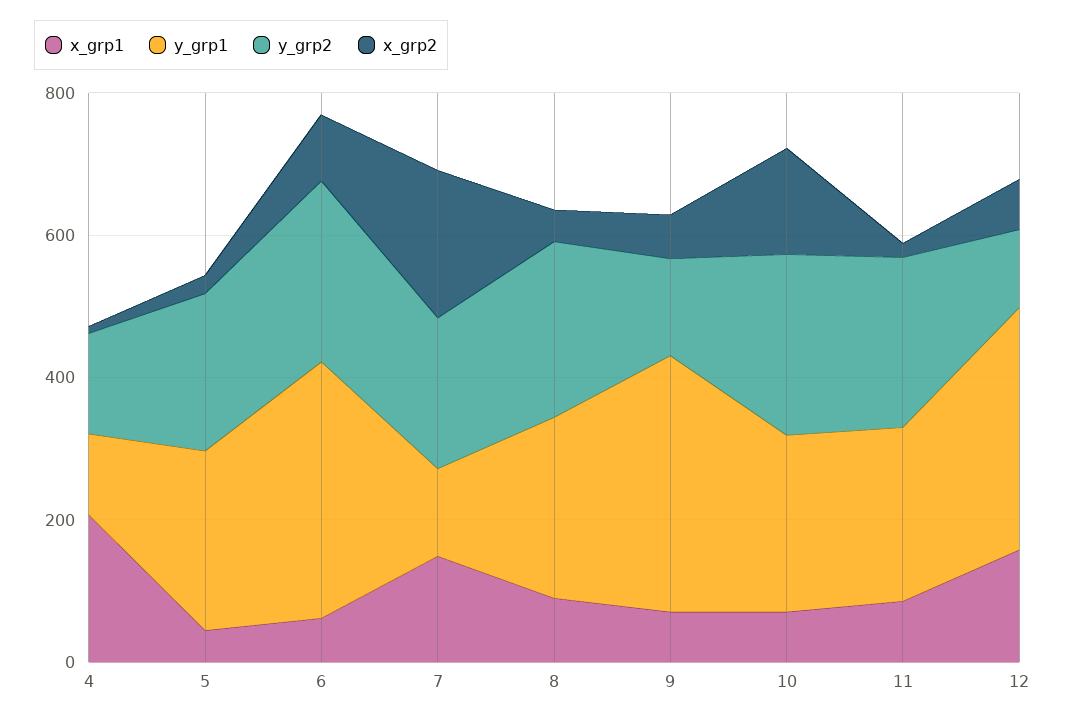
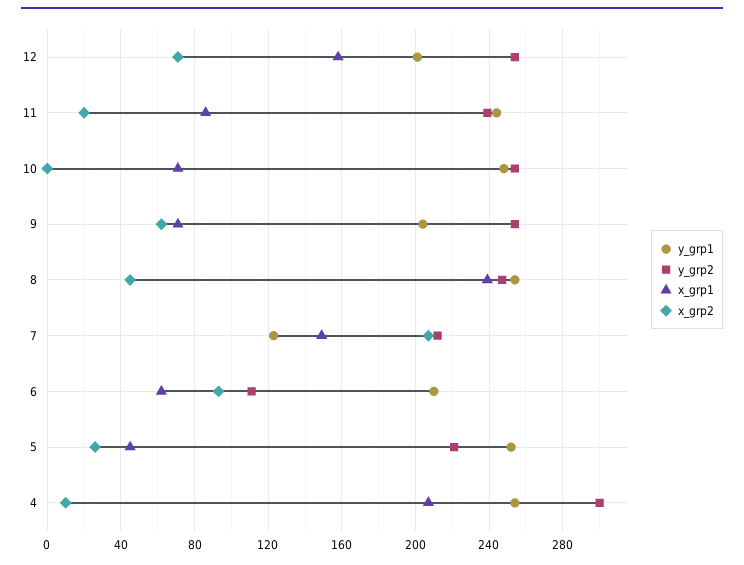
  {
    "x_grp1": {
      "4": 205,
      "5": 45,
      "6": 60,
      "7": 150,
-     "8": 100,
+     "8": 240,
      "9": 70,
      "10": 70,
      "11": 85,
      "12": 160
    },
    "y_grp1": {
-     "4": 100,
+     "4": 255,
      "5": 250,
-     "6": 350,
+     "6": 210,
      "7": 125,
      "8": 255,
-     "9": 350,
+     "9": 205,
      "10": 250,
      "11": 245,
-     "12": 350
+     "12": 200
    },
    "y_grp2": {
-     "4": 150,
+     "4": 300,
      "5": 220,
-     "6": 250,
+     "6": 110,
      "7": 210,
      "8": 245,
-     "9": 150,
+     "9": 255,
      "10": 255,
      "11": 240,
-     "12": 100
+     "12": 255
    },
    "x_grp2": {
      "4": 10,
      "5": 25,
      "6": 95,
      "7": 205,
      "8": 45,
      "9": 60,
-     "10": 150,
+     "10": 0,
      "11": 20,
      "12": 70
    }
  }

